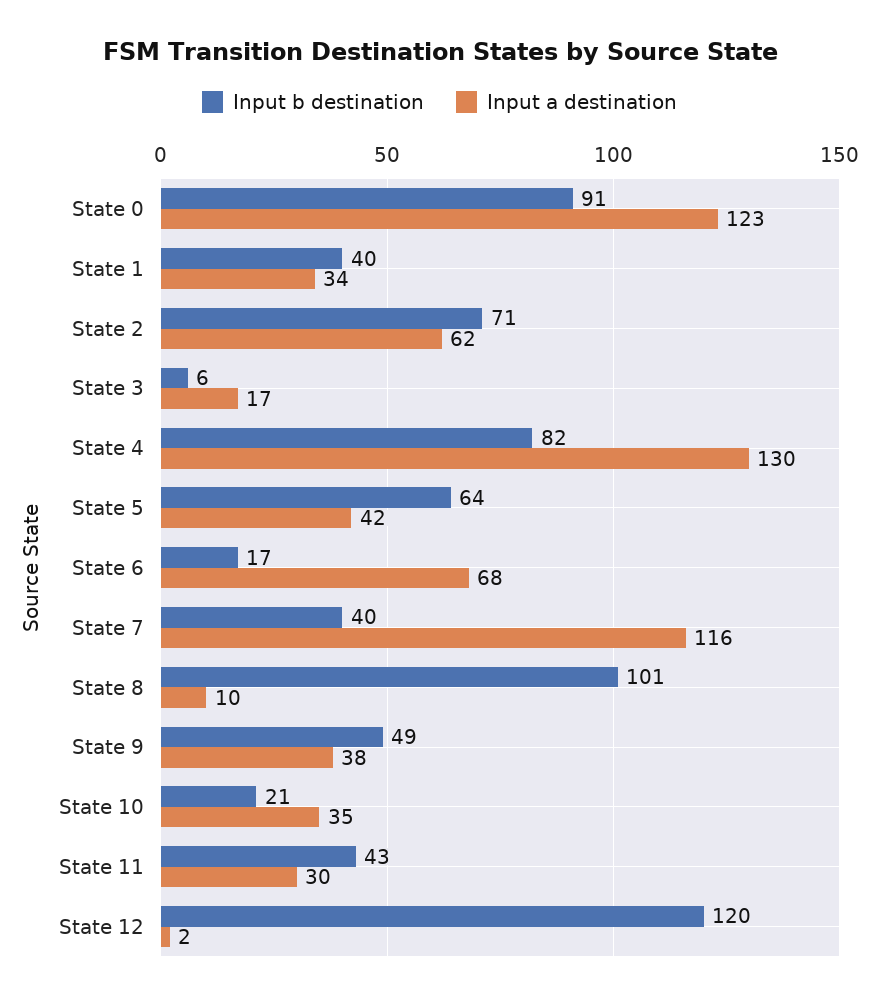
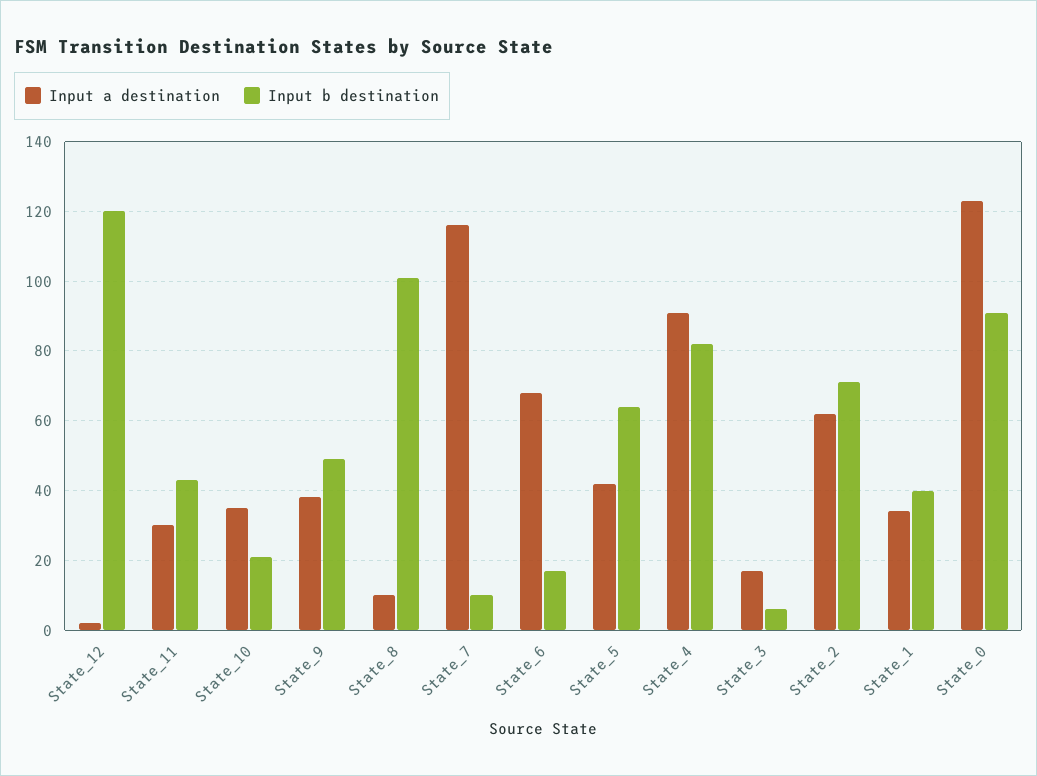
  {
    "Input b destination": {
      "State 0": 91,
      "State 1": 40,
      "State 2": 71,
      "State 3": 6,
      "State 4": 82,
      "State 5": 64,
      "State 6": 17,
-     "State 7": 40,
+     "State 7": 10,
      "State 8": 101,
      "State 9": 49,
      "State 10": 21,
      "State 11": 43,
      "State 12": 120
    },
    "Input a destination": {
      "State 0": 123,
      "State 1": 34,
      "State 2": 62,
      "State 3": 17,
-     "State 4": 130,
+     "State 4": 90,
      "State 5": 42,
      "State 6": 68,
      "State 7": 116,
      "State 8": 10,
      "State 9": 38,
      "State 10": 35,
      "State 11": 30,
      "State 12": 2
    }
  }

